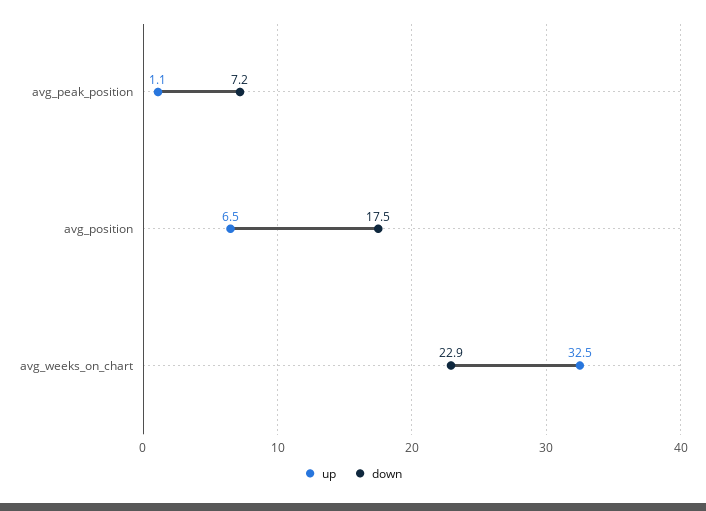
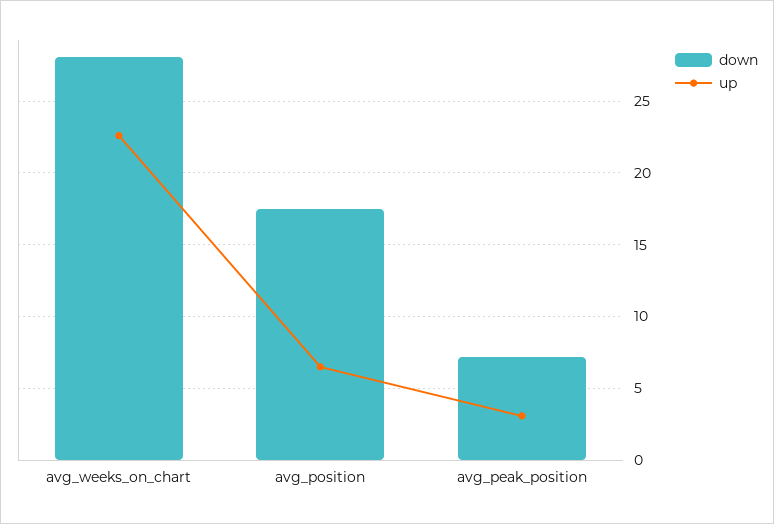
  {
    "up": {
-     "avg_peak_position": 1.1,
+     "avg_peak_position": 3,
      "avg_position": 6.5,
-     "avg_weeks_on_chart": 32.5
+     "avg_weeks_on_chart": 22.5
    },
    "down": {
      "avg_peak_position": 7.2,
      "avg_position": 17.5,
-     "avg_weeks_on_chart": 22.9
+     "avg_weeks_on_chart": 28
    }
  }

